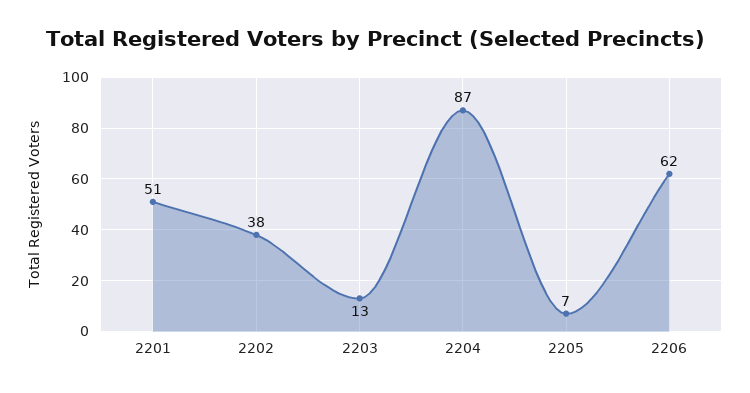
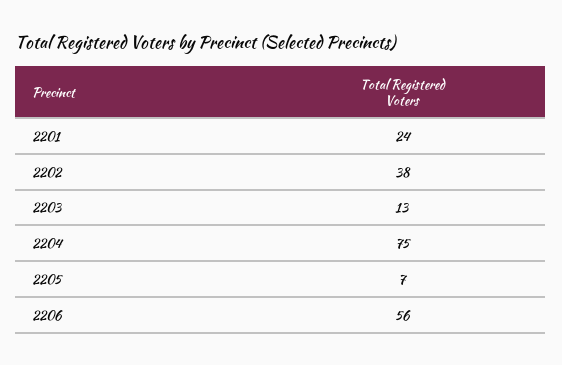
  {
-   "2201": 51,
+   "2201": 24,
    "2202": 38,
    "2203": 13,
-   "2204": 87,
+   "2204": 75,
    "2205": 7,
-   "2206": 62
+   "2206": 56
  }

